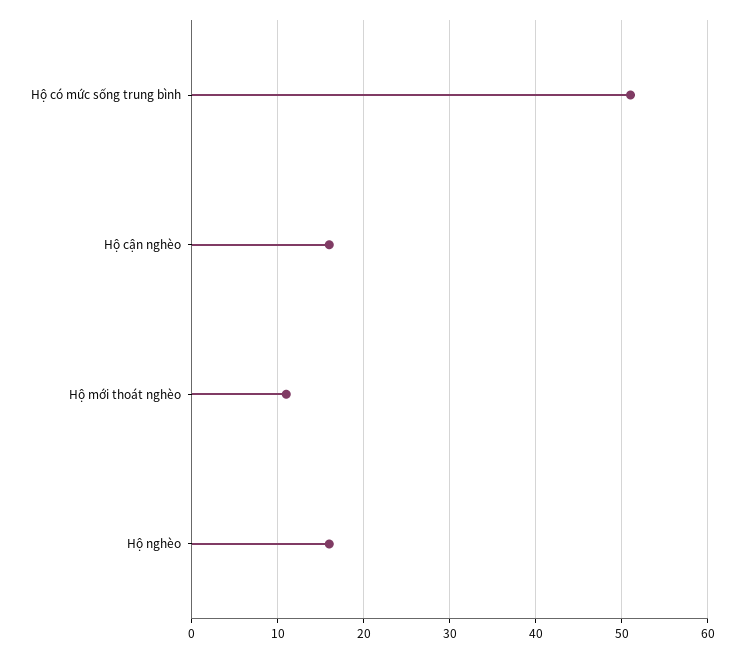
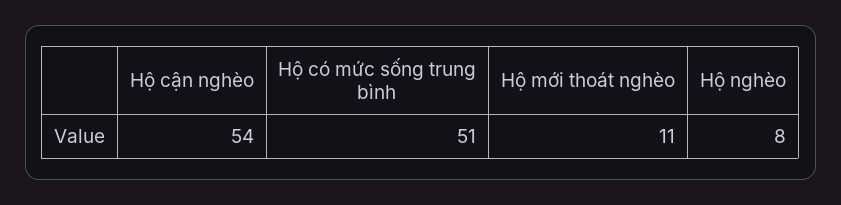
  {
    "Hộ có mức sống trung bình": 51,
-   "Hộ cận nghèo": 16,
+   "Hộ cận nghèo": 54,
    "Hộ mới thoát nghèo": 11,
-   "Hộ nghèo": 16
+   "Hộ nghèo": 8
  }

